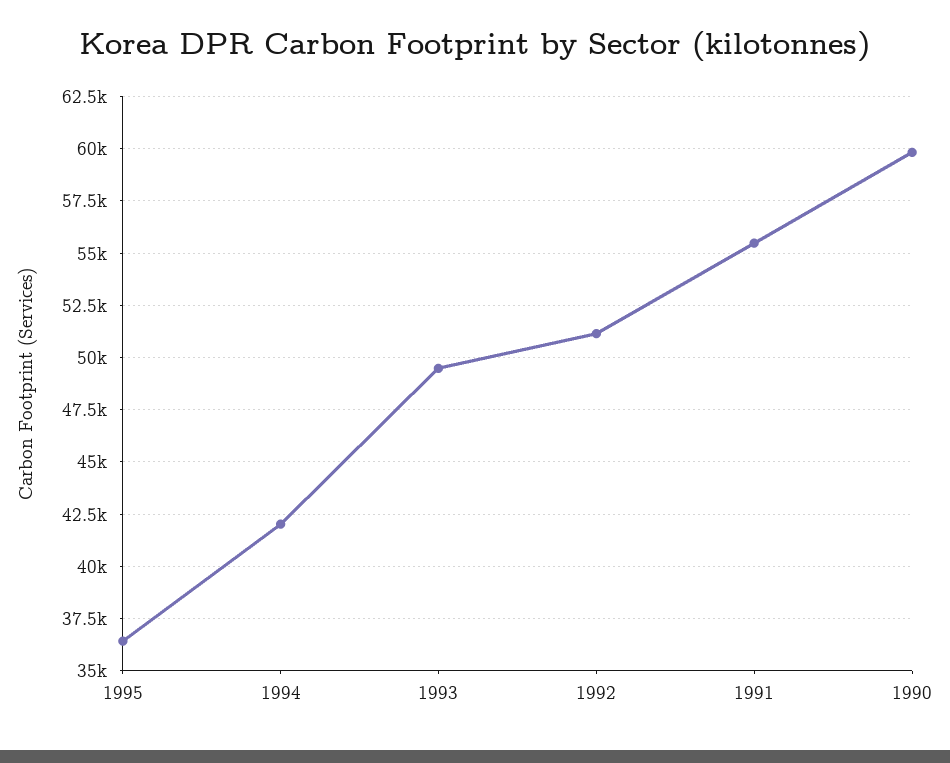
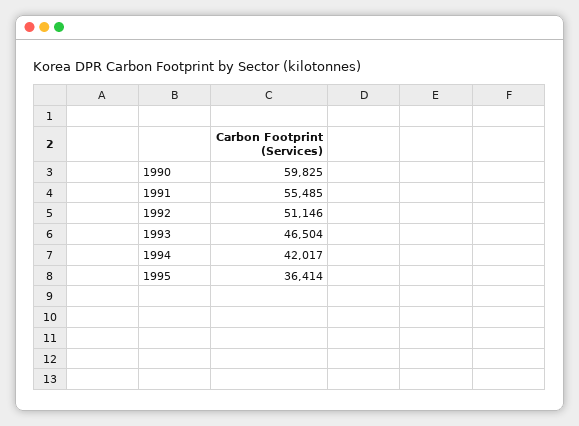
  {
    "1995": 36414,
    "1994": 42017,
-   "1993": 49500,
+   "1993": 46504,
    "1992": 51146,
    "1991": 55485,
    "1990": 59825
  }

